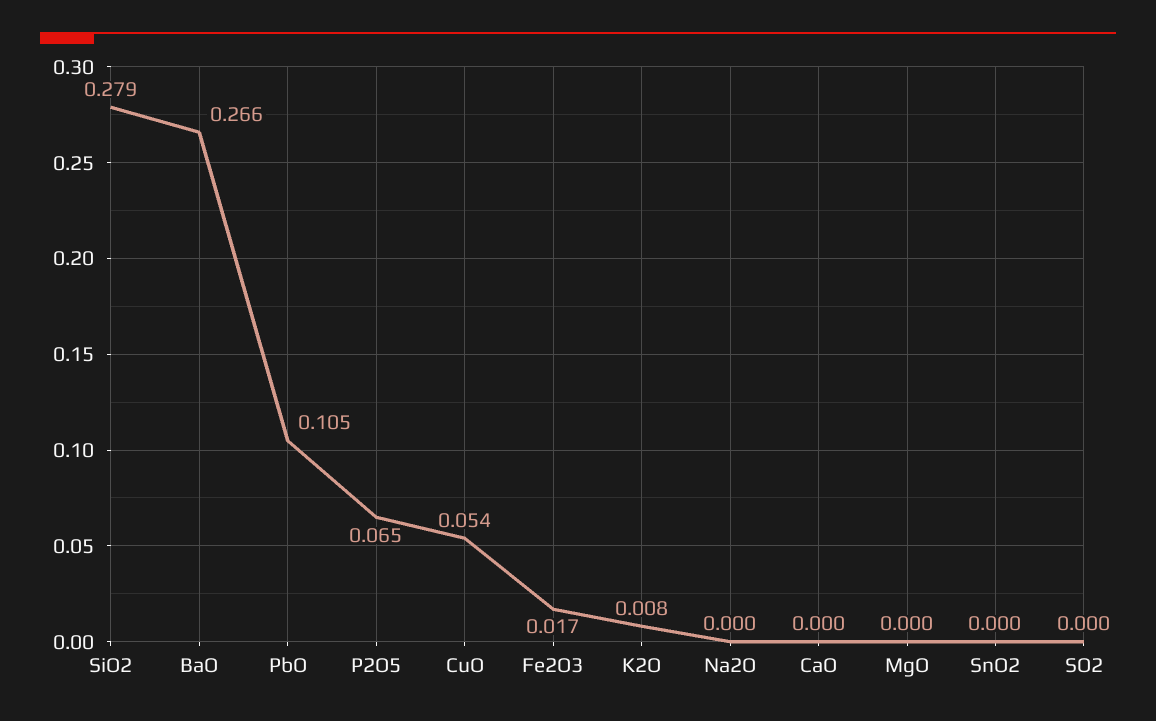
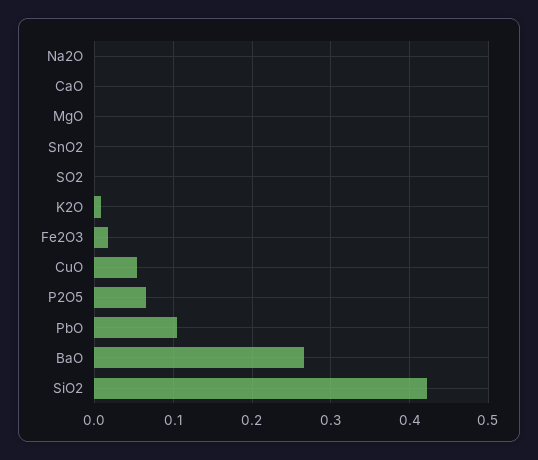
  {
-   "SiO2": 0.279,
+   "SiO2": 0.42,
    "BaO": 0.266,
    "PbO": 0.105,
    "P2O5": 0.065,
    "CuO": 0.054,
    "Fe2O3": 0.017,
    "K2O": 0.008,
    "Na2O": 0,
    "CaO": 0,
    "MgO": 0,
    "SnO2": 0,
    "SO2": 0
  }

